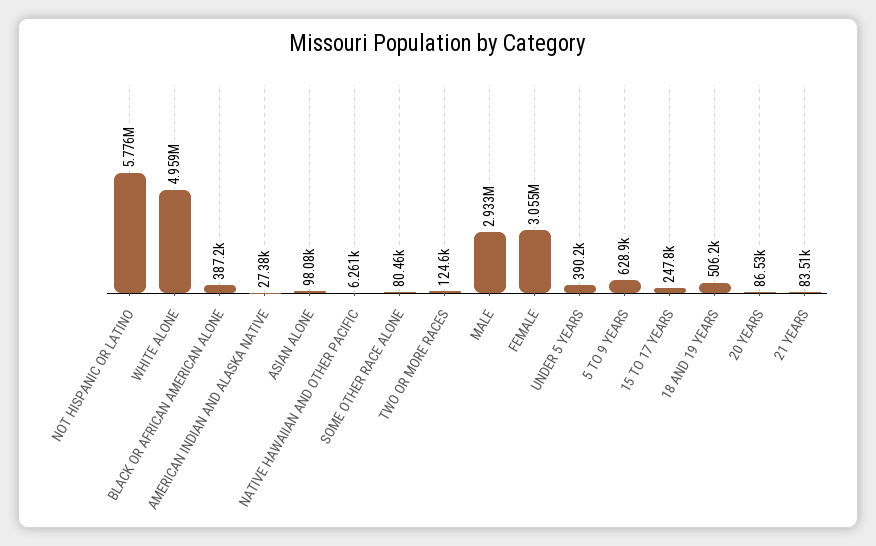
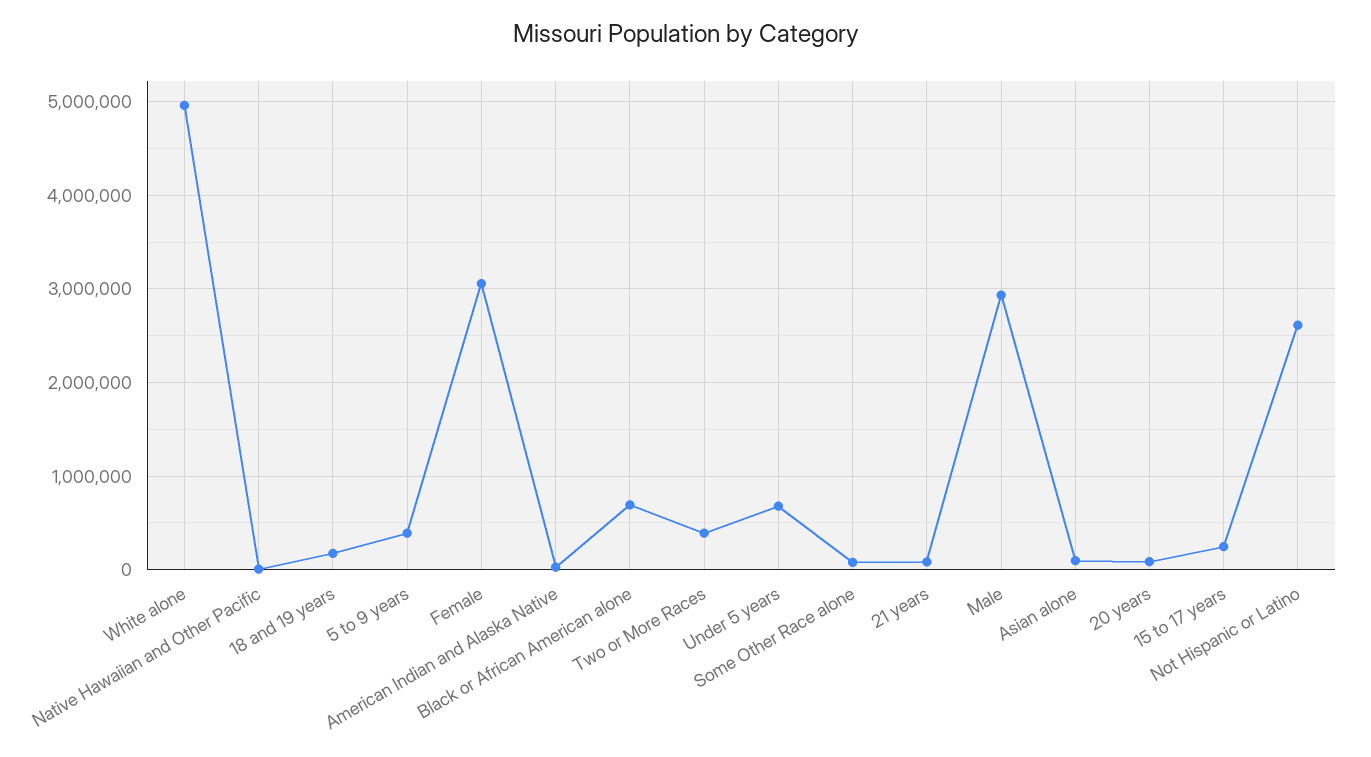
  {
-   "NOT HISPANIC OR LATINO": 5776000,
+   "NOT HISPANIC OR LATINO": 2600000,
    "WHITE ALONE": 4959000,
-   "BLACK OR AFRICAN AMERICAN ALONE": 387200,
+   "BLACK OR AFRICAN AMERICAN ALONE": 700000,
    "AMERICAN INDIAN AND ALASKA NATIVE": 27380,
    "ASIAN ALONE": 98080,
    "NATIVE HAWAIIAN AND OTHER PACIFIC": 6261,
    "SOME OTHER RACE ALONE": 80460,
-   "TWO OR MORE RACES": 124600,
+   "TWO OR MORE RACES": 400000,
    "MALE": 2933000,
    "FEMALE": 3055000,
-   "UNDER 5 YEARS": 390200,
+   "UNDER 5 YEARS": 700000,
-   "5 TO 9 YEARS": 628900,
+   "5 TO 9 YEARS": 400000,
    "15 TO 17 YEARS": 247800,
-   "18 AND 19 YEARS": 506200,
+   "18 AND 19 YEARS": 200000,
    "20 YEARS": 86530,
    "21 YEARS": 83510
  }

